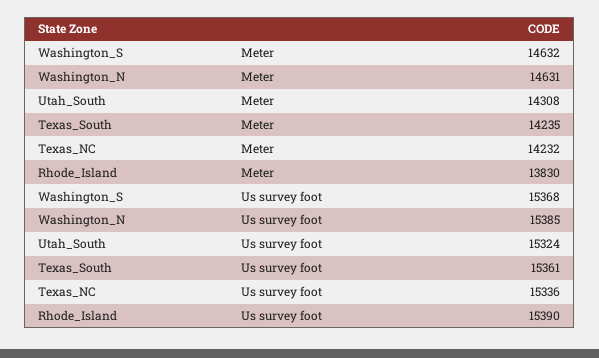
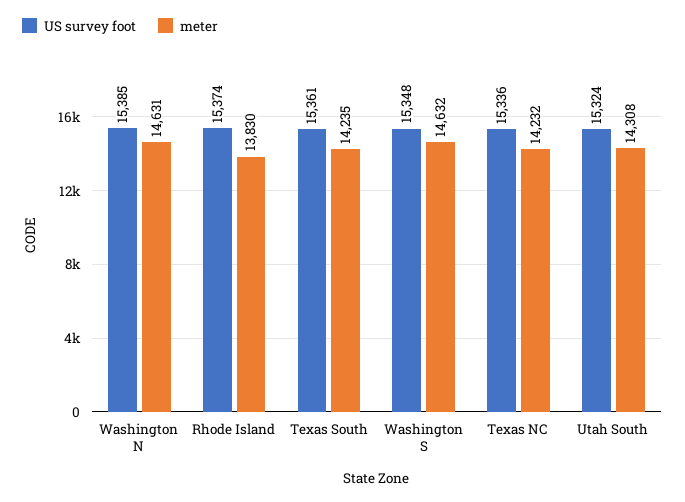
  {
    "Meter": {
      "Washington_S": 14632,
      "Washington_N": 14631,
      "Utah_South": 14308,
      "Texas_South": 14235,
      "Texas_NC": 14232,
      "Rhode_Island": 13830
    },
    "Us survey foot": {
-     "Washington_S": 15368,
+     "Washington_S": 15348,
      "Washington_N": 15385,
      "Utah_South": 15324,
      "Texas_South": 15361,
      "Texas_NC": 15336,
-     "Rhode_Island": 15390
+     "Rhode_Island": 15374
    }
  }

